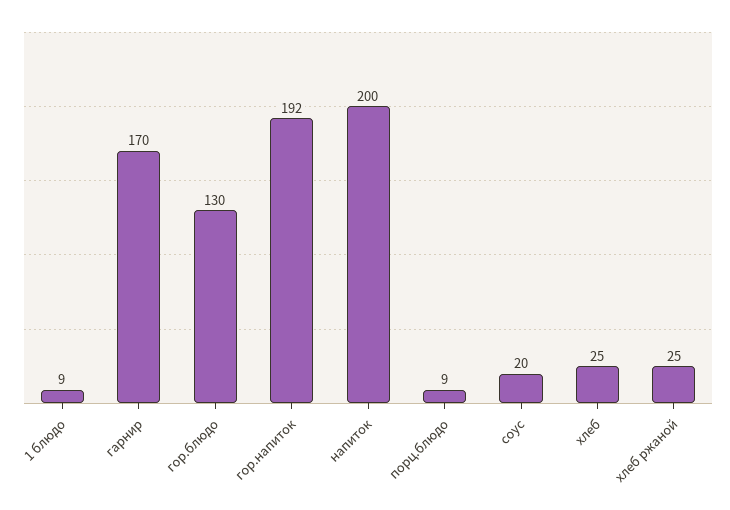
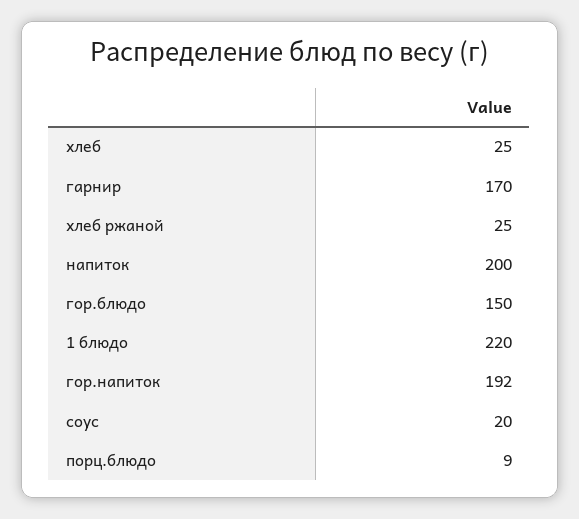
  {
-   "1 блюдо": 9,
+   "1 блюдо": 220,
    "гарнир": 170,
-   "гор.блюдо": 130,
+   "гор.блюдо": 150,
    "гор.напиток": 192,
    "напиток": 200,
    "порц.блюдо": 9,
    "соус": 20,
    "хлеб": 25,
    "хлеб ржаной": 25
  }

